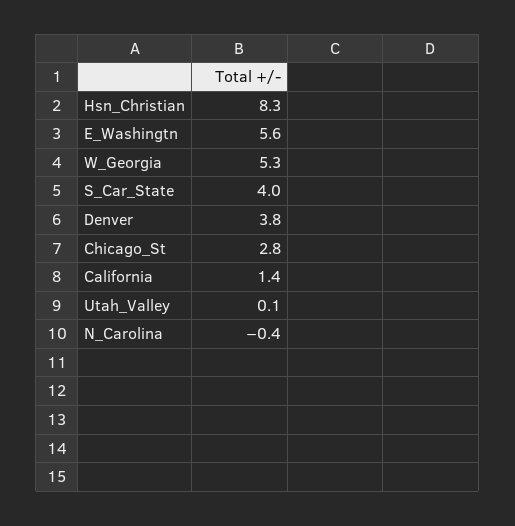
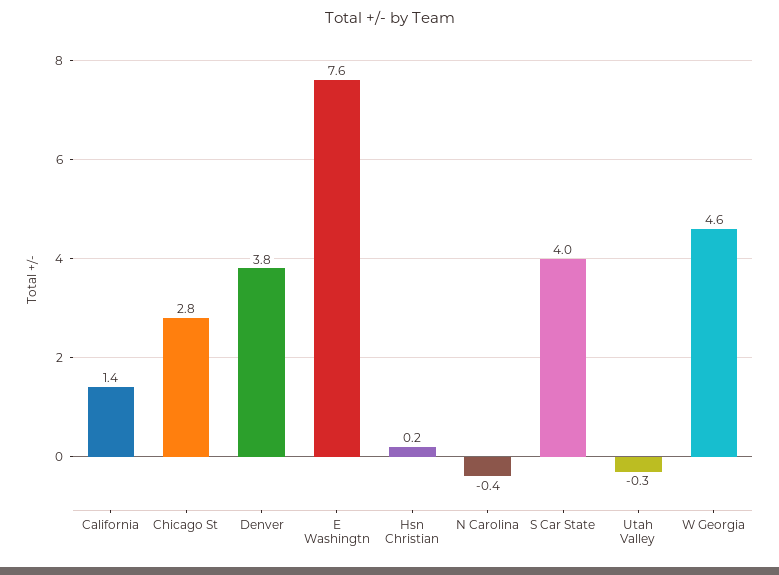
  {
-   "Hsn_Christian": 8.3,
+   "Hsn_Christian": 0.2,
-   "E_Washingtn": 5.6,
+   "E_Washingtn": 7.6,
-   "W_Georgia": 5.3,
+   "W_Georgia": 4.6,
    "S_Car_State": 4,
    "Denver": 3.8,
    "Chicago_St": 2.8,
    "California": 1.4,
-   "Utah_Valley": 0.1,
+   "Utah_Valley": -0.3,
    "N_Carolina": -0.4
  }

